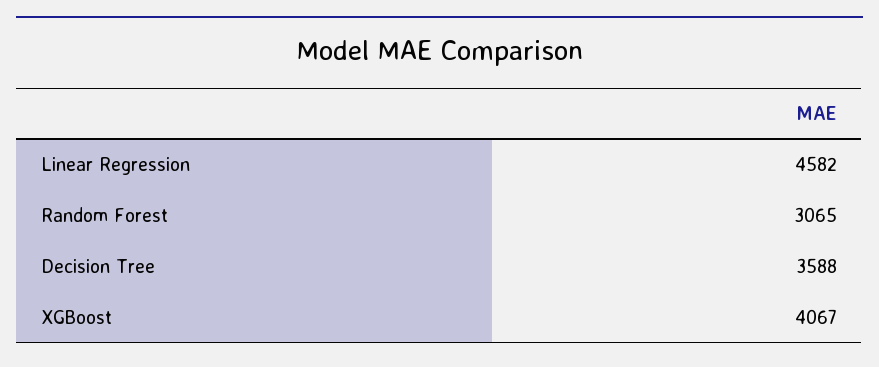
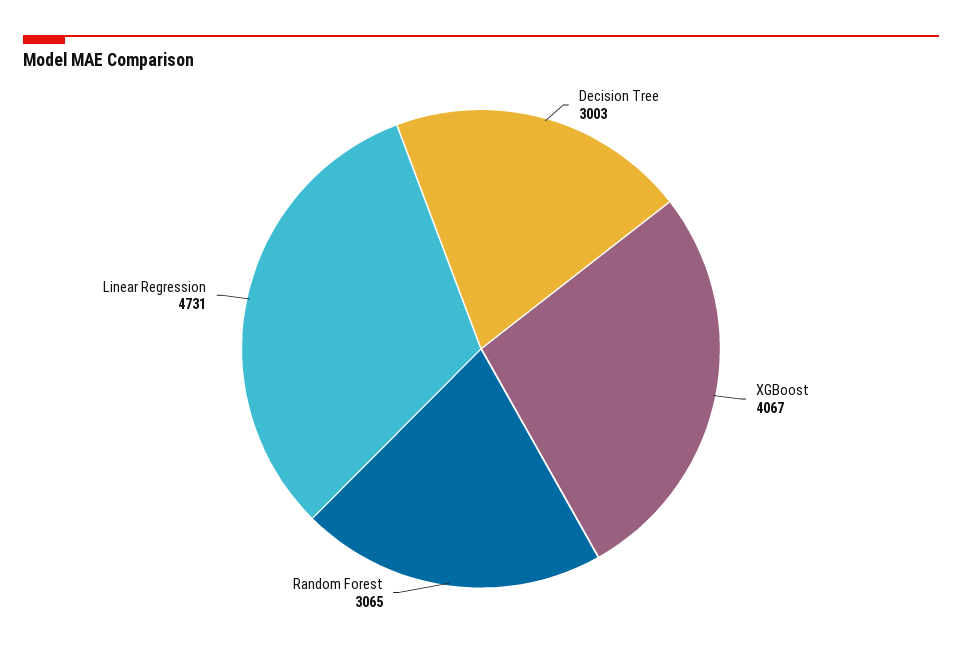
  {
-   "Linear Regression": 4582,
+   "Linear Regression": 4731,
    "Random Forest": 3065,
-   "Decision Tree": 3588,
+   "Decision Tree": 3003,
    "XGBoost": 4067
  }

